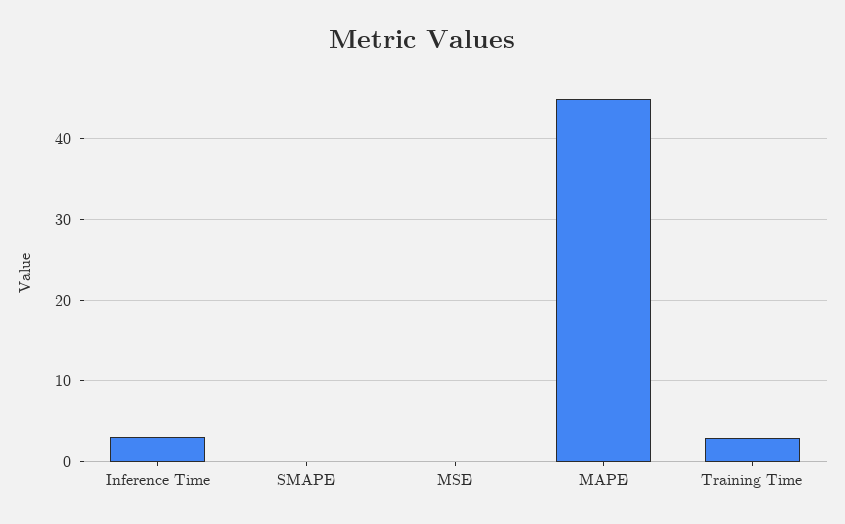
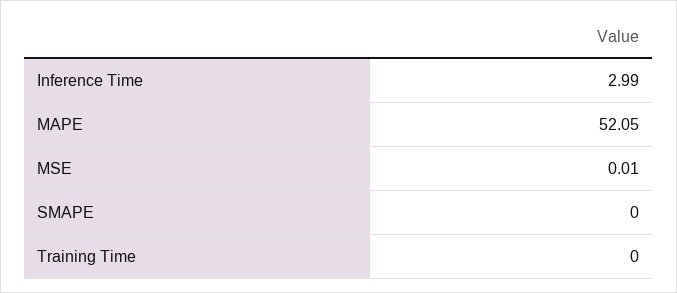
  {
    "Inference Time": 2.99,
    "SMAPE": 0,
    "MSE": 0.01,
-   "MAPE": 45,
+   "MAPE": 52.05,
-   "Training Time": 3
+   "Training Time": 0
  }

